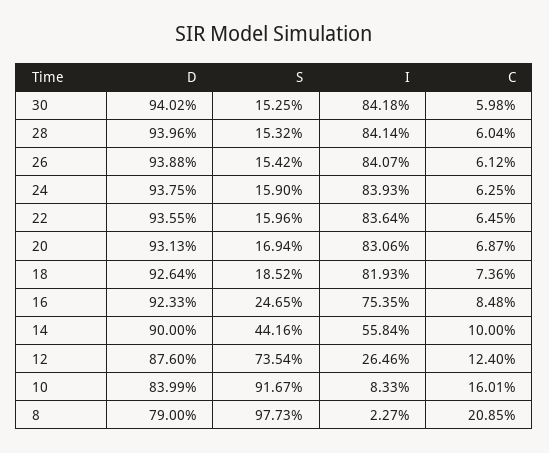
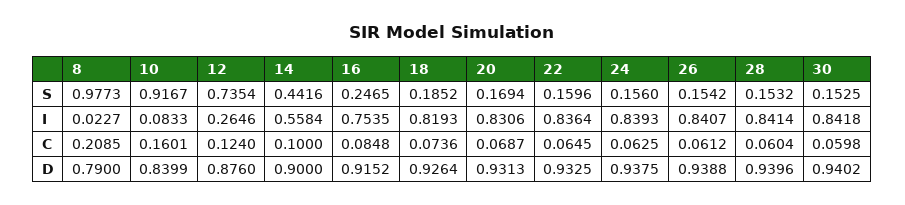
  {
    "D": {
      "30": 0.9402,
      "28": 0.9396,
      "26": 0.9388,
      "24": 0.9375,
-     "22": 0.9355,
+     "22": 0.9325,
      "20": 0.9313,
      "18": 0.9264,
-     "16": 0.9233,
+     "16": 0.9152,
      "14": 0.9,
      "12": 0.876,
      "10": 0.8399,
      "8": 0.79
    },
    "S": {
      "30": 0.1525,
      "28": 0.1532,
      "26": 0.1542,
-     "24": 0.159,
+     "24": 0.156,
      "22": 0.1596,
      "20": 0.1694,
      "18": 0.1852,
      "16": 0.2465,
      "14": 0.4416,
      "12": 0.7354,
      "10": 0.9167,
      "8": 0.9773
    },
    "I": {
      "30": 0.8418,
      "28": 0.8414,
      "26": 0.8407,
      "24": 0.8393,
      "22": 0.8364,
      "20": 0.8306,
      "18": 0.8193,
      "16": 0.7535,
      "14": 0.5584,
      "12": 0.2646,
      "10": 0.0833,
      "8": 0.0227
    },
    "C": {
      "30": 0.0598,
      "28": 0.0604,
      "26": 0.0612,
      "24": 0.0625,
      "22": 0.0645,
      "20": 0.0687,
      "18": 0.0736,
      "16": 0.0848,
      "14": 0.1,
      "12": 0.124,
      "10": 0.1601,
      "8": 0.2085
    }
  }

